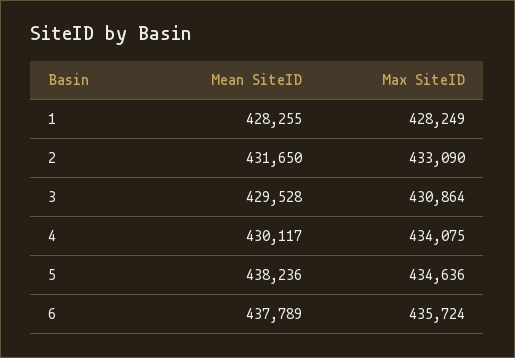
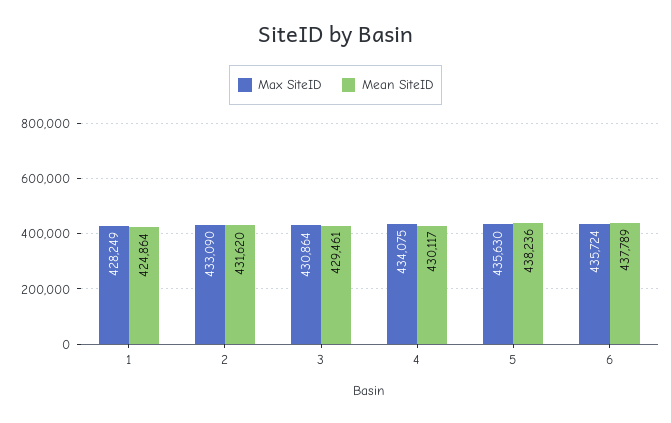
  {
    "Mean SiteID": {
-     "1": 428255,
+     "1": 424864,
-     "2": 431650,
+     "2": 431620,
-     "3": 429528,
+     "3": 429461,
      "4": 430117,
      "5": 438236,
      "6": 437789
    },
    "Max SiteID": {
      "1": 428249,
      "2": 433090,
      "3": 430864,
      "4": 434075,
-     "5": 434636,
+     "5": 435630,
      "6": 435724
    }
  }

